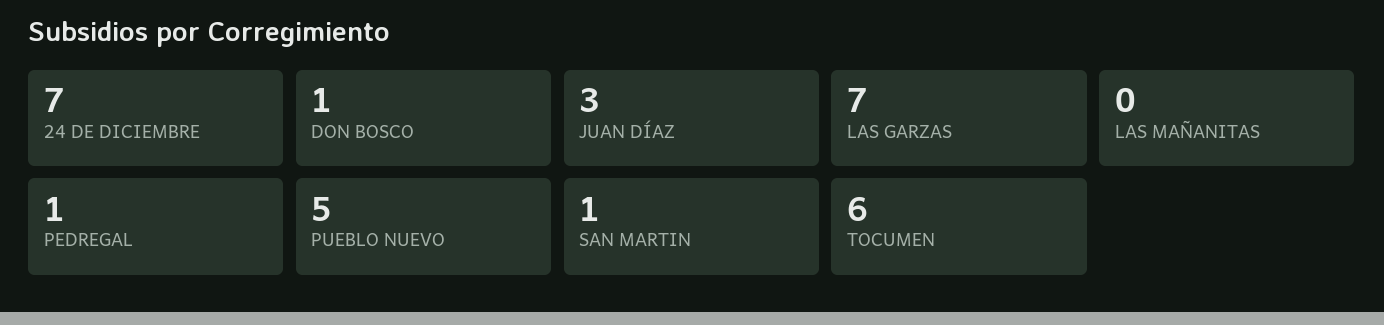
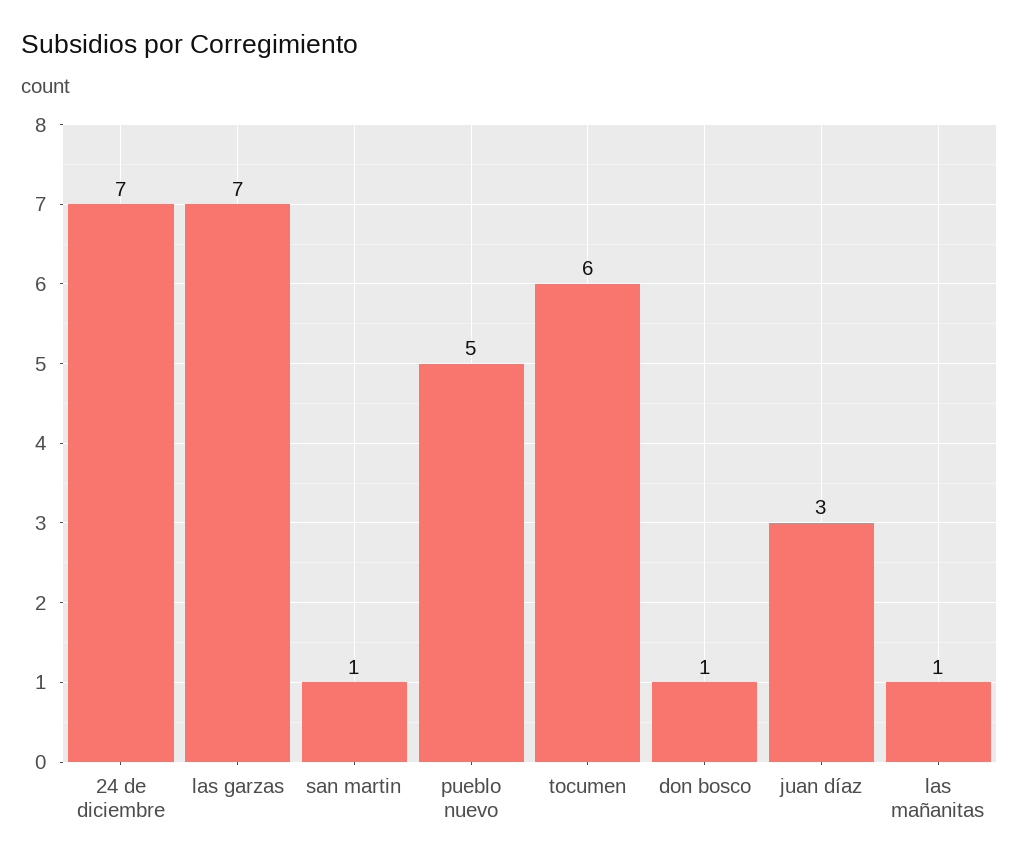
  {
    "24 DE DICIEMBRE": 7,
    "DON BOSCO": 1,
    "JUAN DÍAZ": 3,
    "LAS GARZAS": 7,
-   "LAS MAÑANITAS": 0,
+   "LAS MAÑANITAS": 1,
-   "PEDREGAL": 1,
    "PUEBLO NUEVO": 5,
    "SAN MARTIN": 1,
    "TOCUMEN": 6
  }

